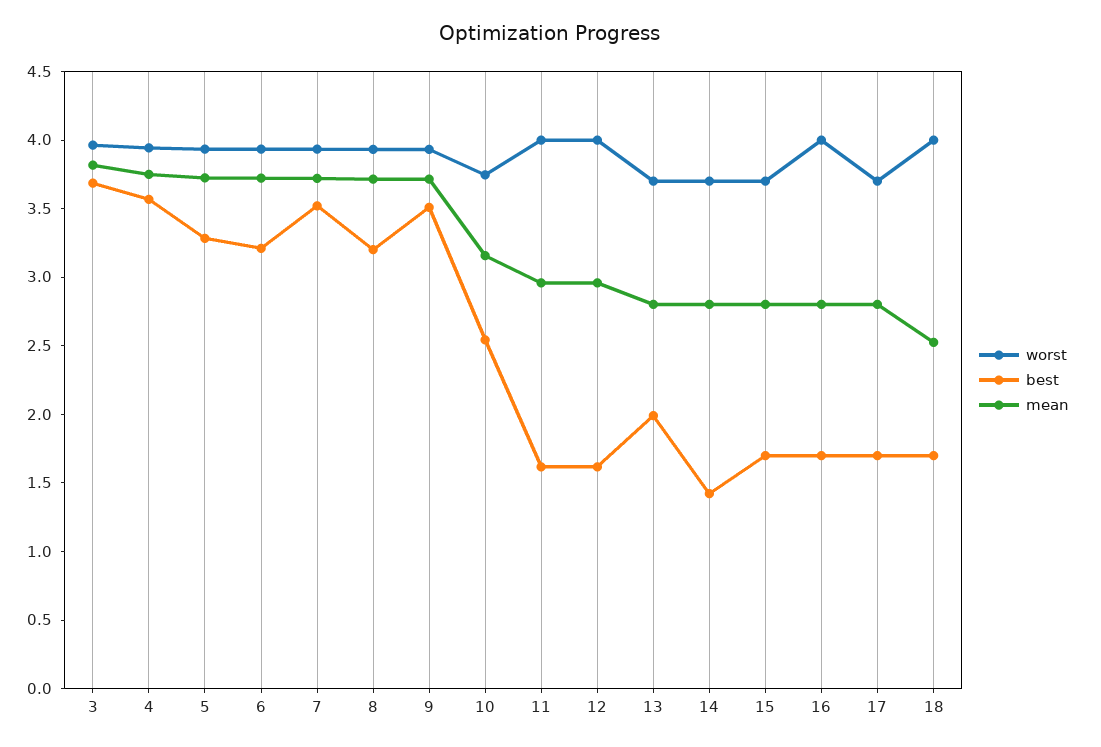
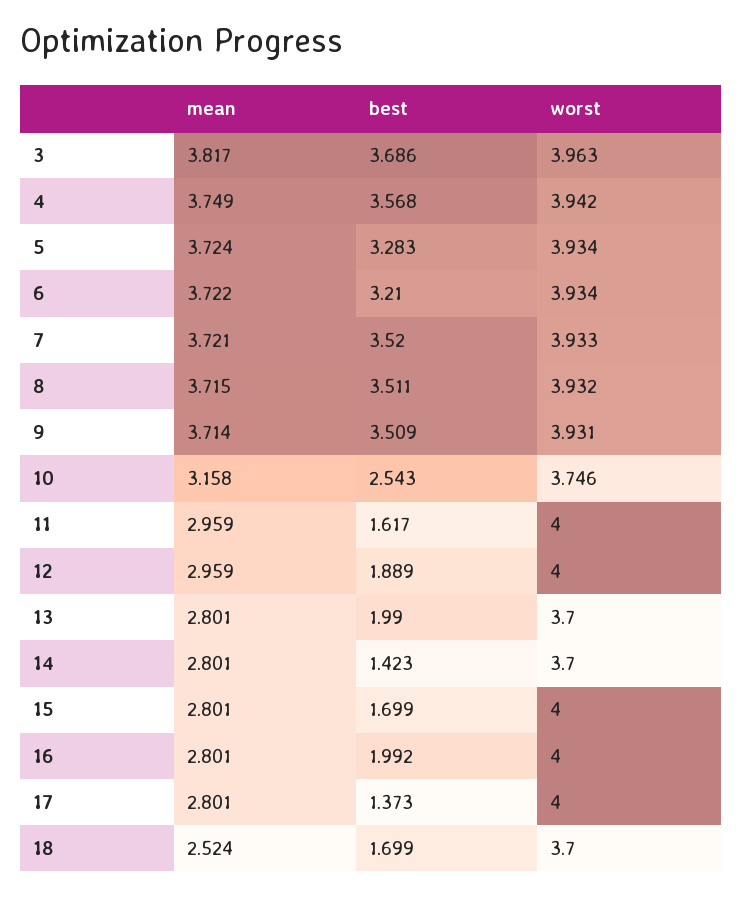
  {
    "worst": {
      "3": 3.963,
      "4": 3.942,
      "5": 3.934,
      "6": 3.934,
      "7": 3.933,
      "8": 3.932,
      "9": 3.931,
      "10": 3.746,
      "11": 4,
      "12": 4,
      "13": 3.7,
      "14": 3.7,
-     "15": 3.7,
+     "15": 4,
      "16": 4,
-     "17": 3.7,
+     "17": 4,
-     "18": 4
+     "18": 3.7
    },
    "best": {
      "3": 3.686,
      "4": 3.568,
      "5": 3.283,
      "6": 3.21,
      "7": 3.52,
-     "8": 3.2,
+     "8": 3.511,
      "9": 3.509,
      "10": 2.543,
      "11": 1.617,
-     "12": 1.6,
+     "12": 1.889,
      "13": 1.99,
      "14": 1.423,
      "15": 1.699,
-     "16": 1.7,
+     "16": 1.992,
-     "17": 1.7,
+     "17": 1.373,
      "18": 1.699
    },
    "mean": {
      "3": 3.817,
      "4": 3.749,
      "5": 3.724,
      "6": 3.722,
      "7": 3.721,
      "8": 3.715,
      "9": 3.714,
      "10": 3.158,
      "11": 2.959,
      "12": 2.959,
      "13": 2.801,
      "14": 2.801,
      "15": 2.801,
      "16": 2.801,
      "17": 2.801,
      "18": 2.524
    }
  }

